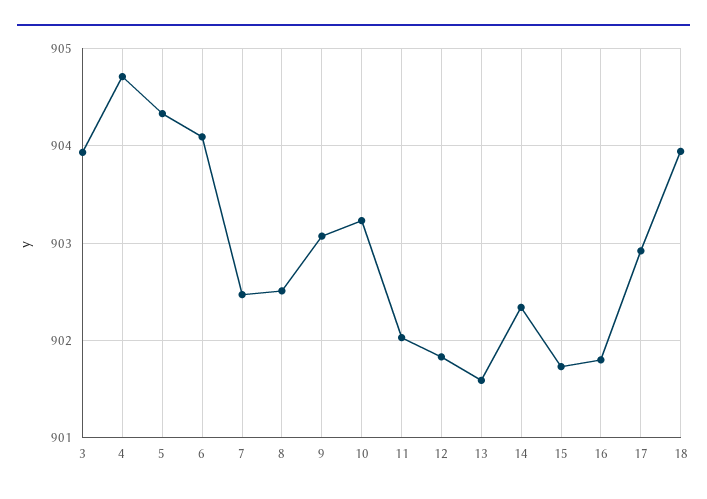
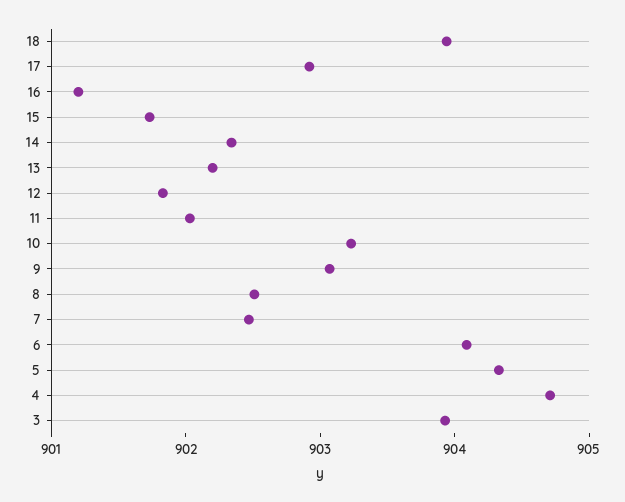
  {
    "3": 903.9,
    "4": 904.7,
    "5": 904.3,
    "6": 904.1,
    "7": 902.5,
    "8": 902.5,
    "9": 903.1,
    "10": 903.2,
    "11": 902,
    "12": 901.8,
-   "13": 901.6,
+   "13": 902.2,
    "14": 902.3,
    "15": 901.7,
-   "16": 901.8,
+   "16": 901.2,
    "17": 902.9,
    "18": 903.9
  }

